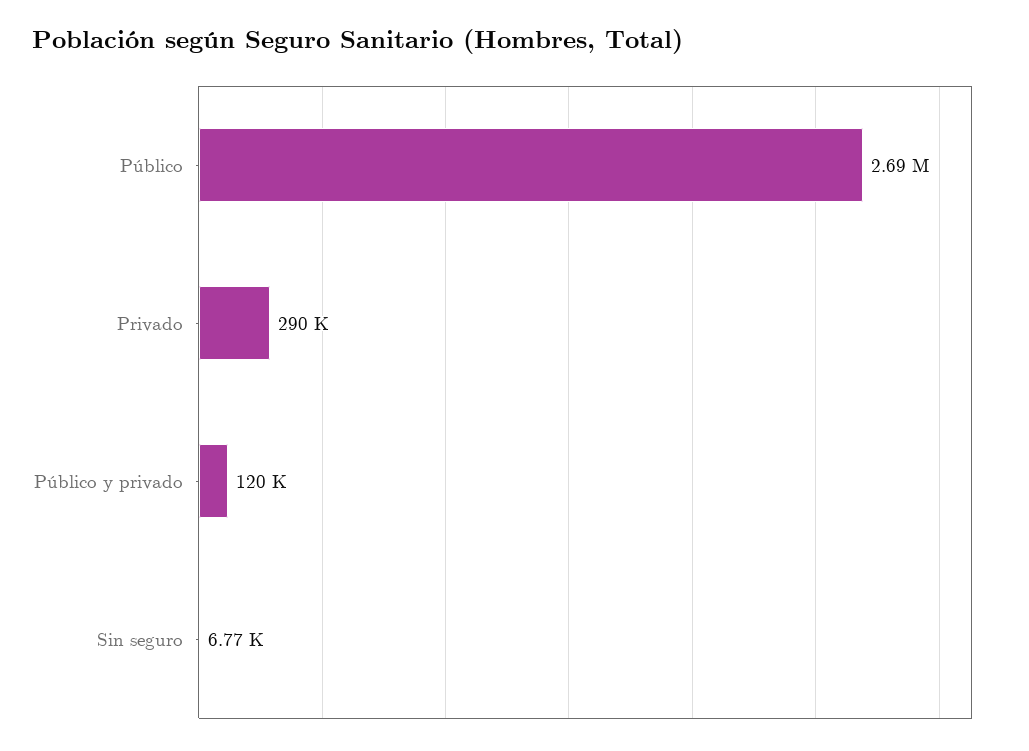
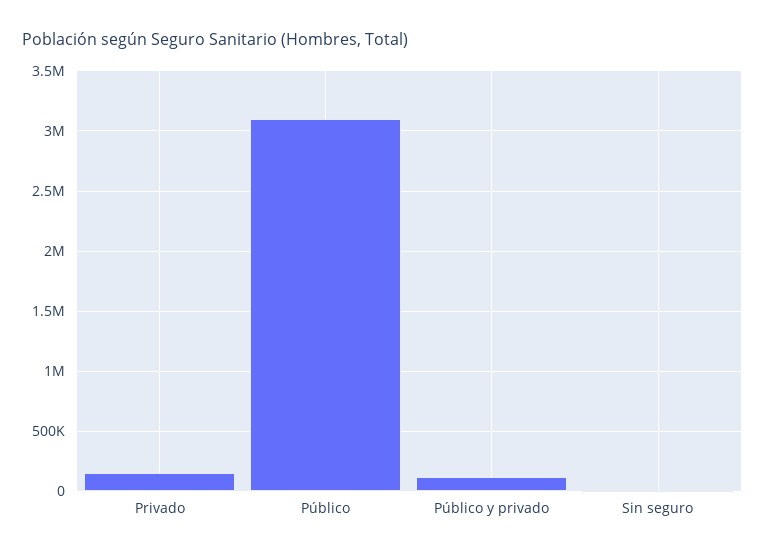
  {
-   "Público": 2690000,
+   "Público": 3100000,
-   "Privado": 290000,
+   "Privado": 150000,
    "Público y privado": 120000,
    "Sin seguro": 6770
  }

